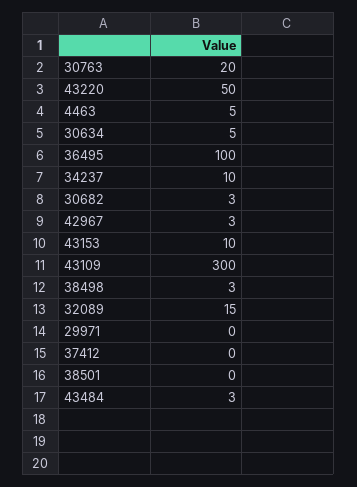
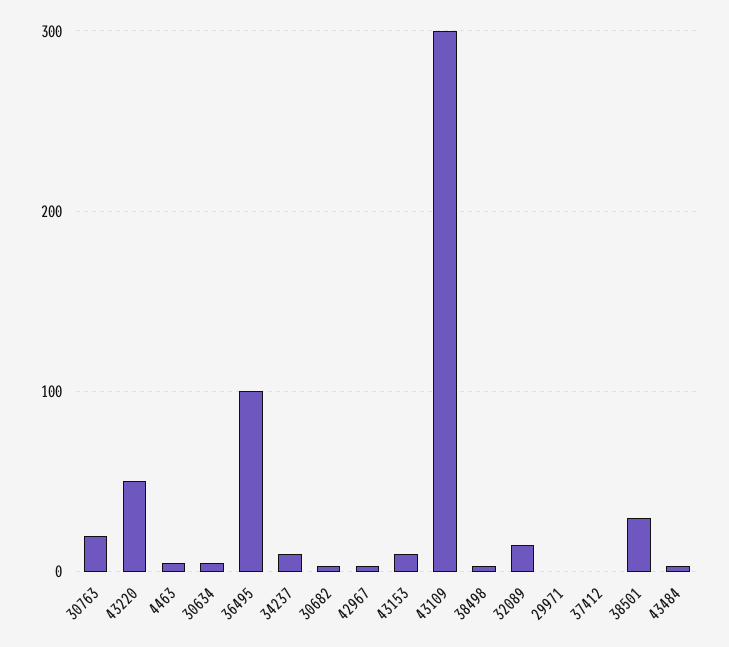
  {
    "30763": 20,
    "43220": 50,
    "4463": 5,
    "30634": 5,
    "36495": 100,
    "34237": 10,
    "30682": 3,
    "42967": 3,
    "43153": 10,
    "43109": 300,
    "38498": 3,
    "32089": 15,
    "29971": 0,
    "37412": 0,
-   "38501": 0,
+   "38501": 30,
    "43484": 3
  }

